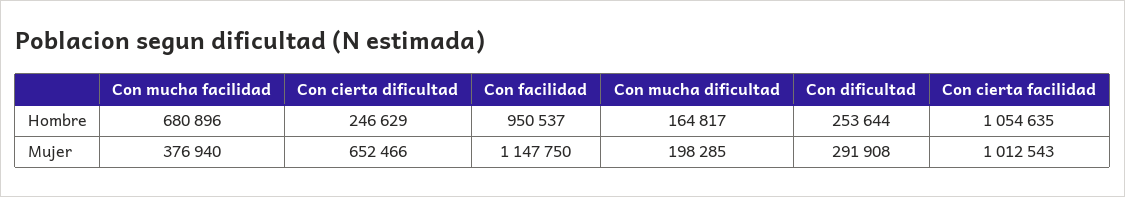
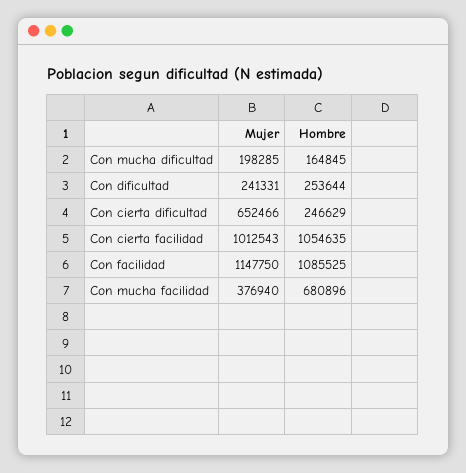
  {
    "Con mucha facilidad": {
      "Hombre": 680896,
      "Mujer": 376940
    },
    "Con cierta dificultad": {
      "Hombre": 246629,
      "Mujer": 652466
    },
    "Con facilidad": {
-     "Hombre": 950537,
+     "Hombre": 1085525,
      "Mujer": 1147750
    },
    "Con mucha dificultad": {
-     "Hombre": 164817,
+     "Hombre": 164845,
      "Mujer": 198285
    },
    "Con dificultad": {
      "Hombre": 253644,
-     "Mujer": 291908
+     "Mujer": 241331
    },
    "Con cierta facilidad": {
      "Hombre": 1054635,
      "Mujer": 1012543
    }
  }

